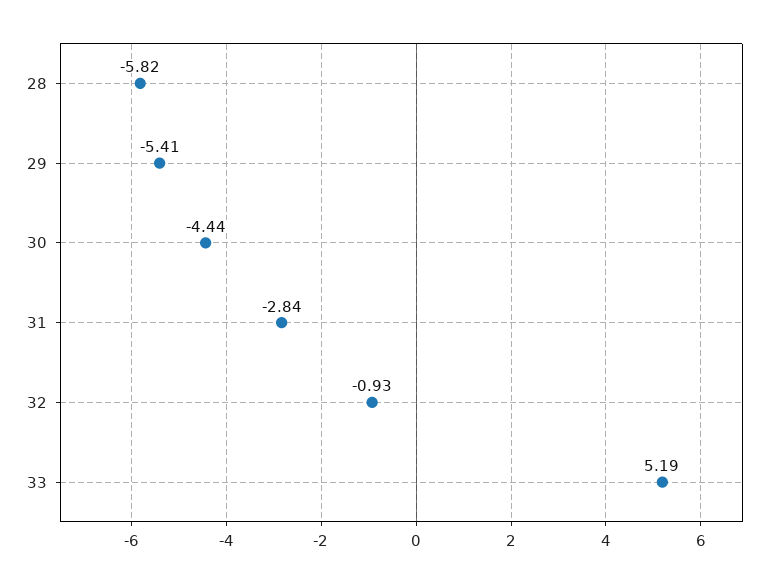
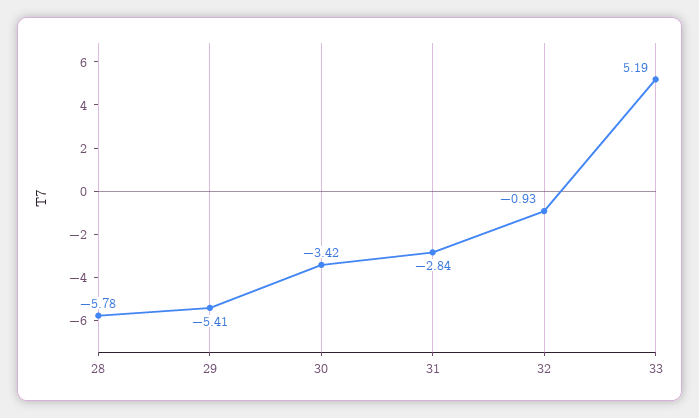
  {
-   "28": -5.82,
+   "28": -5.78,
    "29": -5.41,
-   "30": -4.44,
+   "30": -3.42,
    "31": -2.84,
    "32": -0.93,
    "33": 5.19
  }

